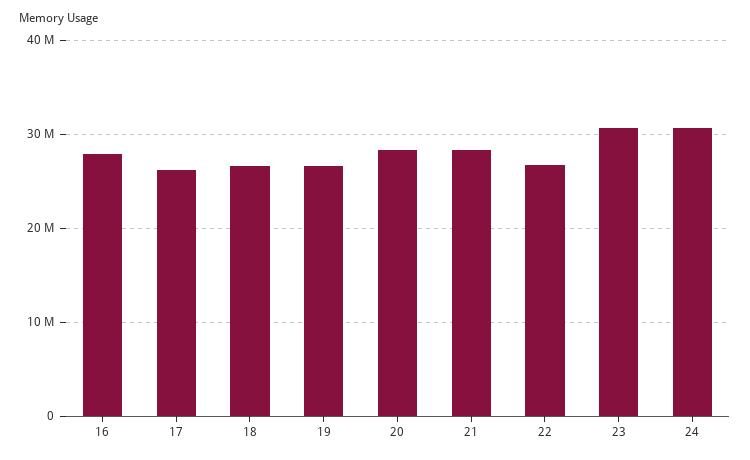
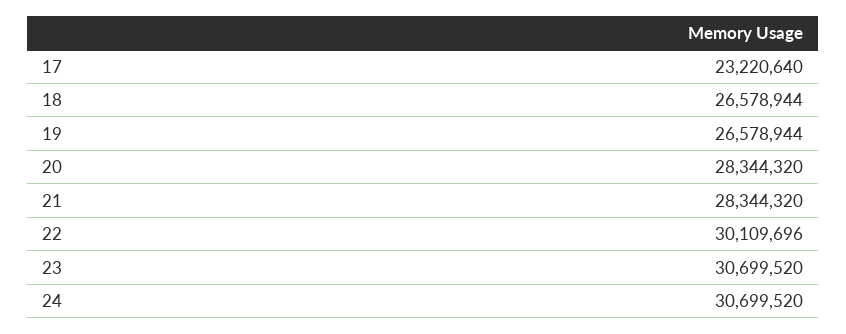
  {
-   "16": 28000000,
-   "17": 26000000,
+   "17": 23220640,
    "18": 26578944,
    "19": 26578944,
    "20": 28344320,
    "21": 28344320,
-   "22": 27000000,
+   "22": 30109696,
    "23": 30699520,
    "24": 30699520
  }

